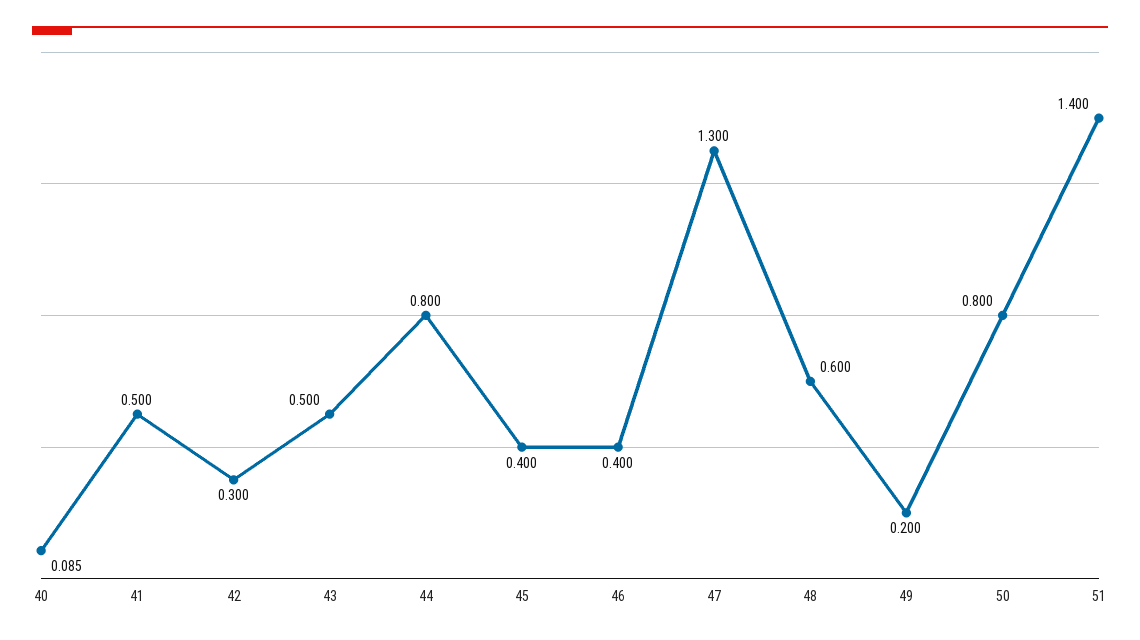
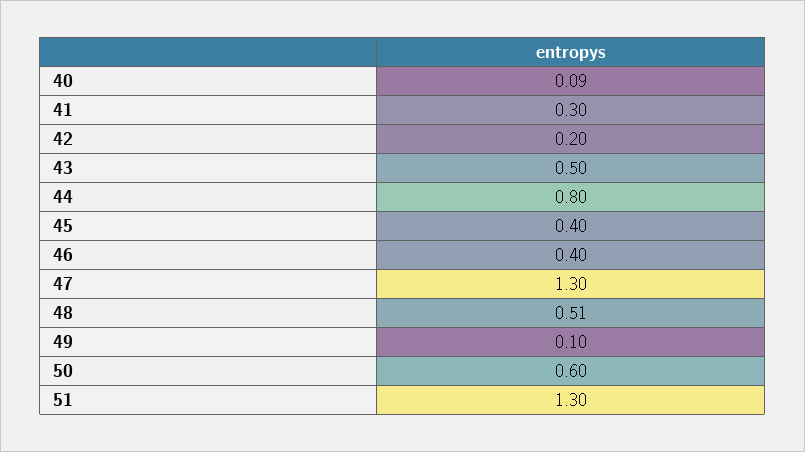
  {
    "40": 0.085,
-   "41": 0.5,
+   "41": 0.3,
-   "42": 0.3,
+   "42": 0.2,
    "43": 0.5,
    "44": 0.8,
    "45": 0.4,
    "46": 0.4,
    "47": 1.3,
-   "48": 0.6,
+   "48": 0.51,
-   "49": 0.2,
+   "49": 0.1,
-   "50": 0.8,
+   "50": 0.6,
-   "51": 1.4
+   "51": 1.3
  }

